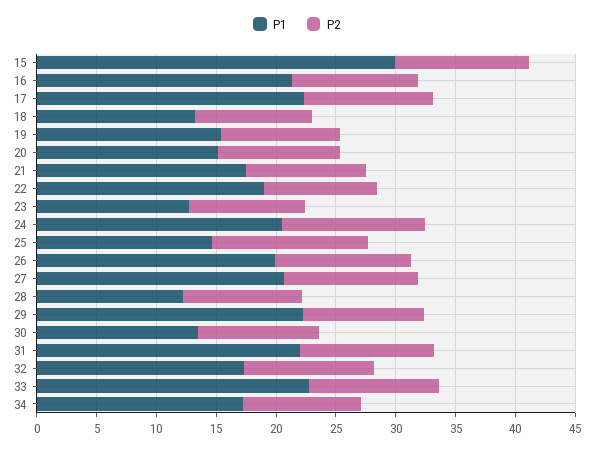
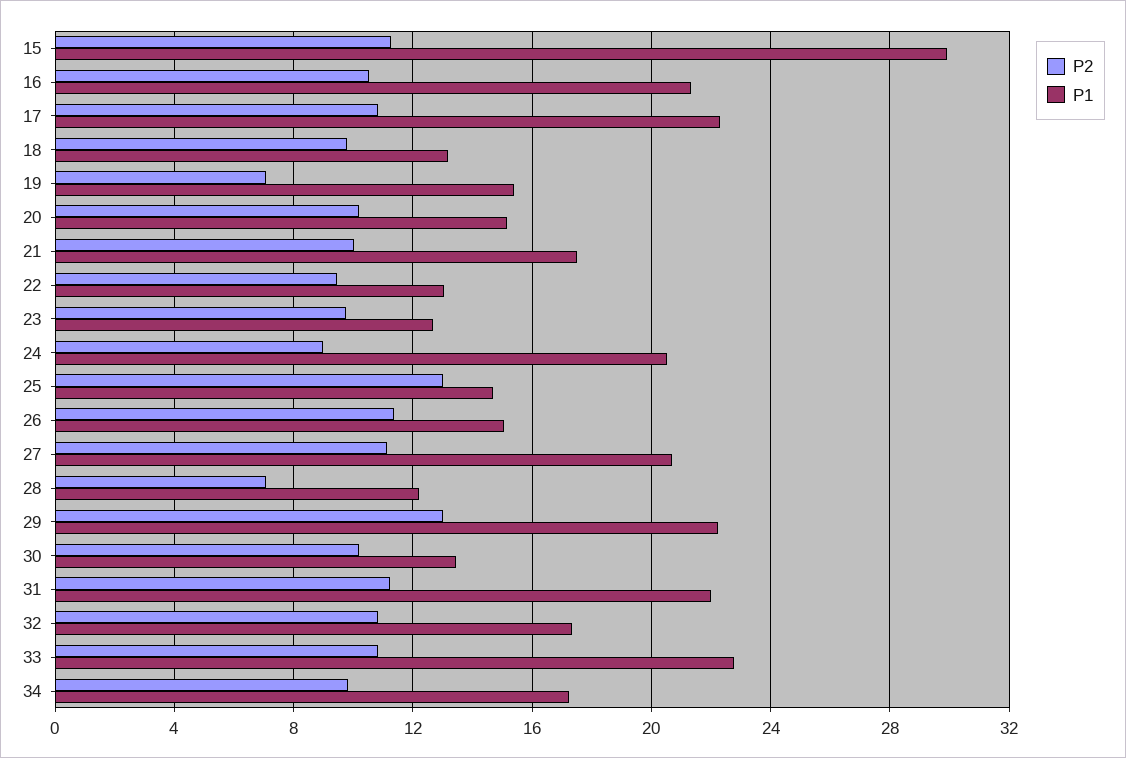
  {
    "P1": {
      "15": 30,
      "16": 21.5,
      "17": 22.5,
      "18": 13,
      "19": 15.5,
      "20": 15,
      "21": 17.5,
-     "22": 19,
+     "22": 13,
      "23": 12.5,
      "24": 20.5,
      "25": 14.5,
-     "26": 20,
+     "26": 15,
      "27": 20.5,
      "28": 12,
      "29": 22,
      "30": 13.5,
      "31": 22,
      "32": 17.5,
      "33": 23,
      "34": 17.5
    },
    "P2": {
      "15": 11.5,
      "16": 10.5,
      "17": 11,
      "18": 10,
-     "19": 10,
+     "19": 7,
      "20": 10,
      "21": 10,
      "22": 9.5,
      "23": 10,
-     "24": 12,
+     "24": 9,
      "25": 13,
      "26": 11.5,
      "27": 11,
-     "28": 10,
+     "28": 7,
-     "29": 10,
+     "29": 13,
      "30": 10,
      "31": 11,
      "32": 11,
      "33": 11,
      "34": 10
    }
  }

